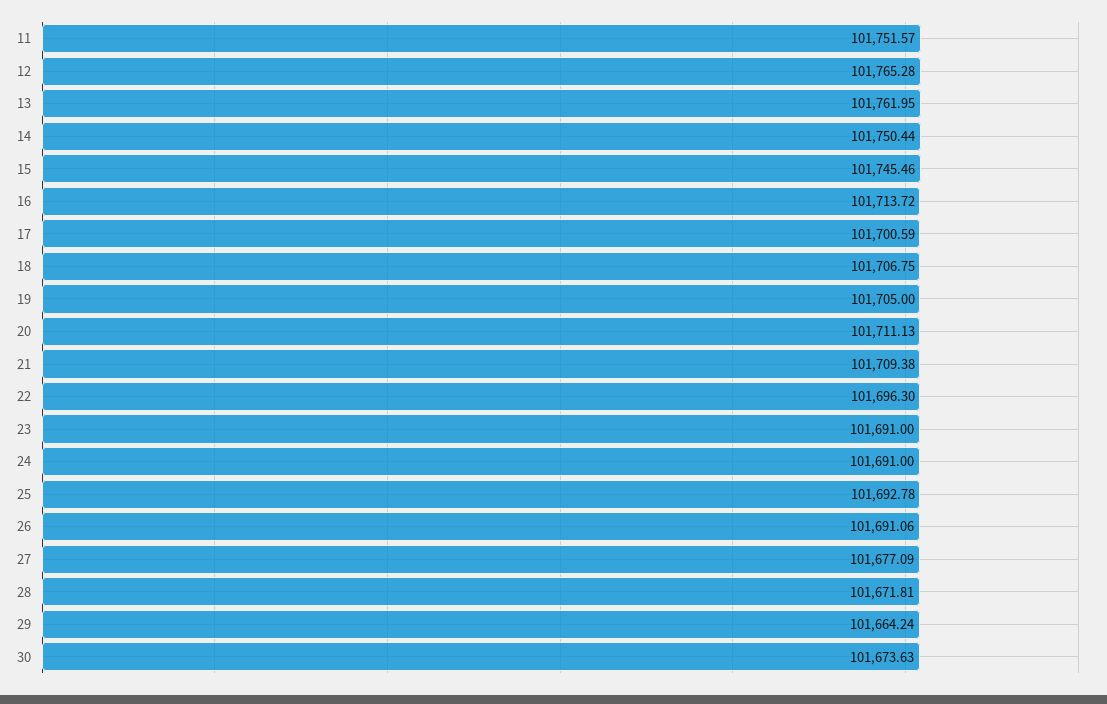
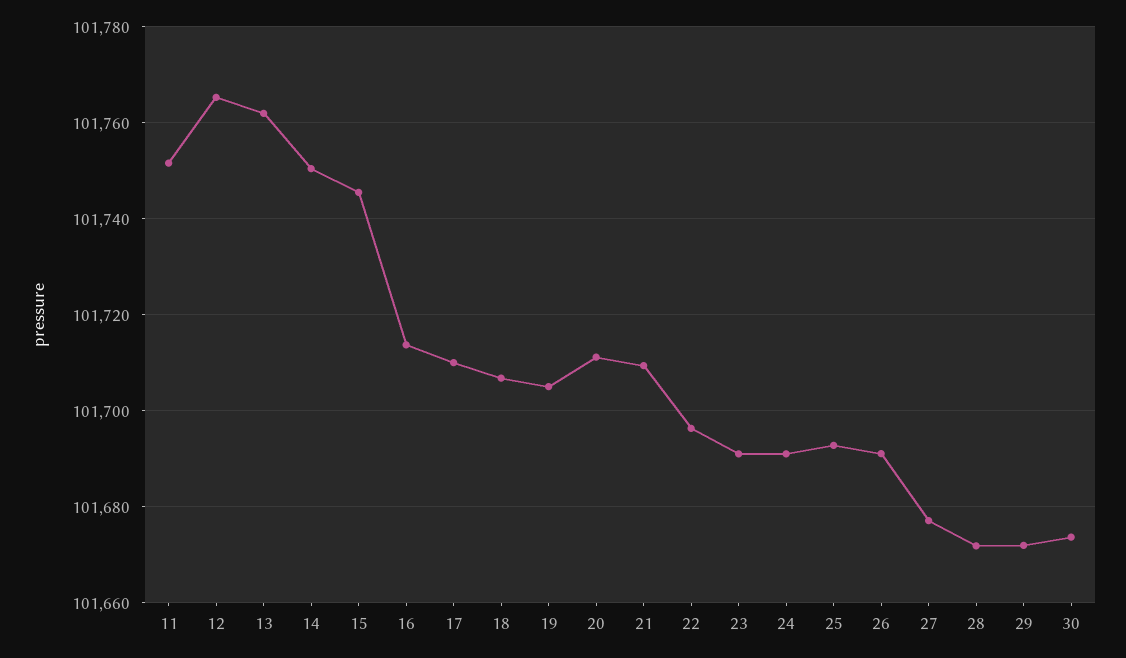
  {
    "11": 101751.57,
    "12": 101765.28,
    "13": 101761.95,
    "14": 101750.44,
    "15": 101745.46,
    "16": 101713.72,
-   "17": 101700.59,
+   "17": 101710,
    "18": 101706.75,
    "19": 101705,
    "20": 101711.13,
    "21": 101709.38,
    "22": 101696.3,
    "23": 101691,
    "24": 101691,
    "25": 101692.78,
    "26": 101691.06,
    "27": 101677.09,
    "28": 101671.81,
-   "29": 101664.24,
+   "29": 101672,
    "30": 101673.63
  }

